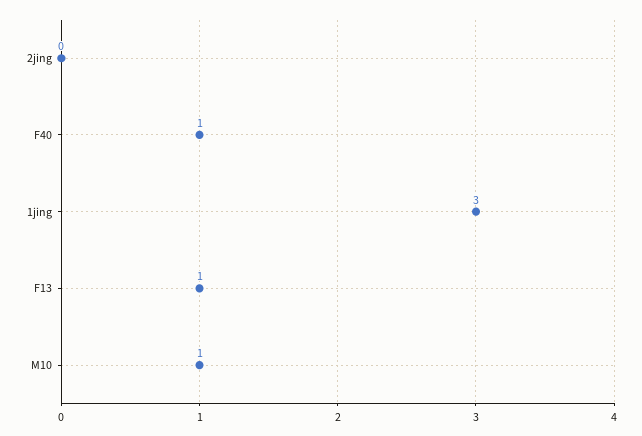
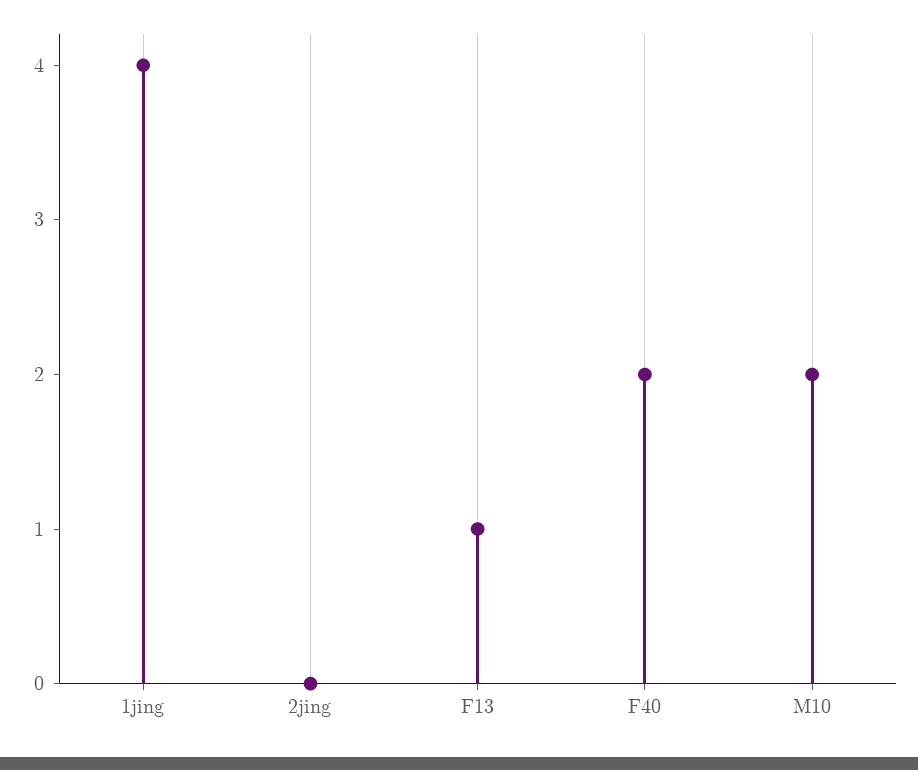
  {
    "2jing": 0,
-   "F40": 1,
+   "F40": 2,
-   "1jing": 3,
+   "1jing": 4,
    "F13": 1,
-   "M10": 1
+   "M10": 2
  }

